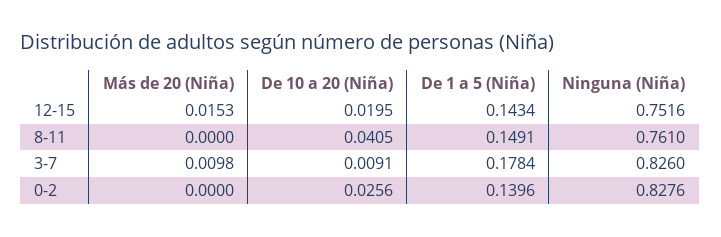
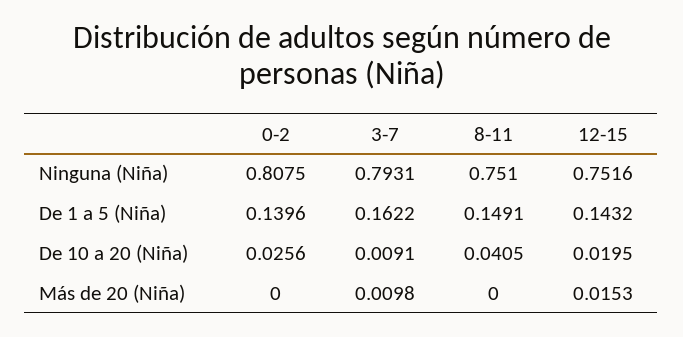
  {
    "Más de 20 (Niña)": {
      "12-15": 0.0153,
      "8-11": 0,
      "3-7": 0.0098,
      "0-2": 0
    },
    "De 10 a 20 (Niña)": {
      "12-15": 0.0195,
      "8-11": 0.0405,
      "3-7": 0.0091,
      "0-2": 0.0256
    },
    "De 1 a 5 (Niña)": {
-     "12-15": 0.1434,
+     "12-15": 0.1432,
      "8-11": 0.1491,
-     "3-7": 0.1784,
+     "3-7": 0.1622,
      "0-2": 0.1396
    },
    "Ninguna (Niña)": {
      "12-15": 0.7516,
-     "8-11": 0.761,
+     "8-11": 0.751,
-     "3-7": 0.826,
+     "3-7": 0.7931,
-     "0-2": 0.8276
+     "0-2": 0.8075
    }
  }

